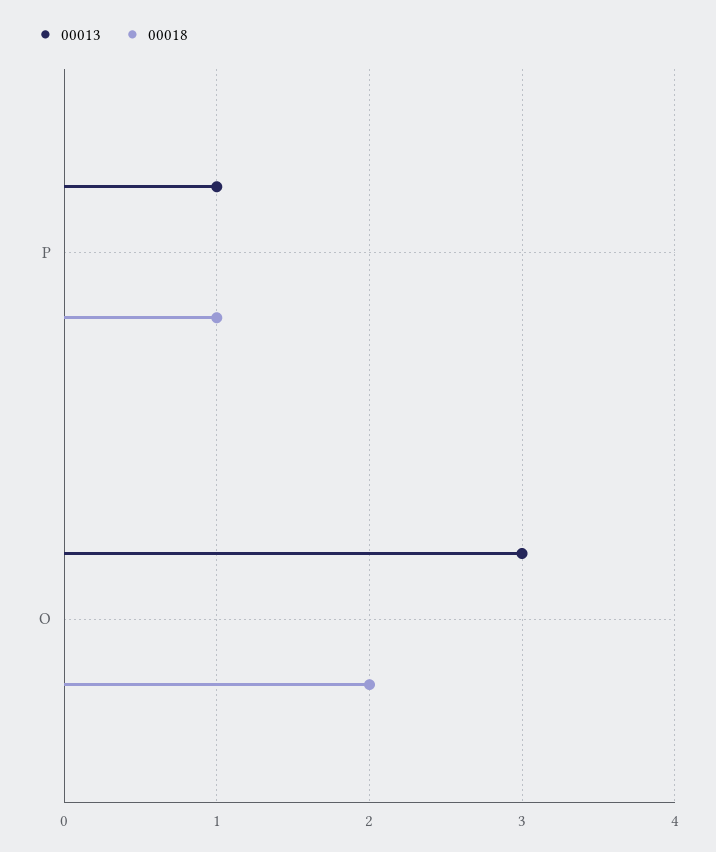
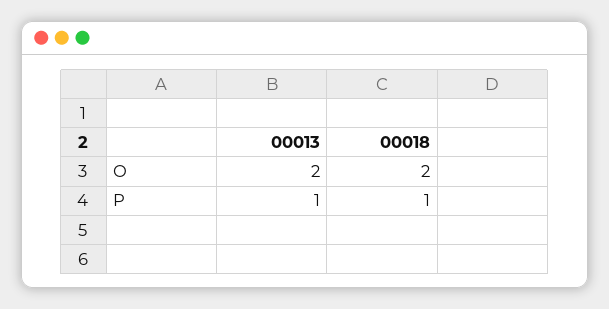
  {
    "00013": {
      "P": 1,
-     "O": 3
+     "O": 2
    },
    "00018": {
      "P": 1,
      "O": 2
    }
  }

